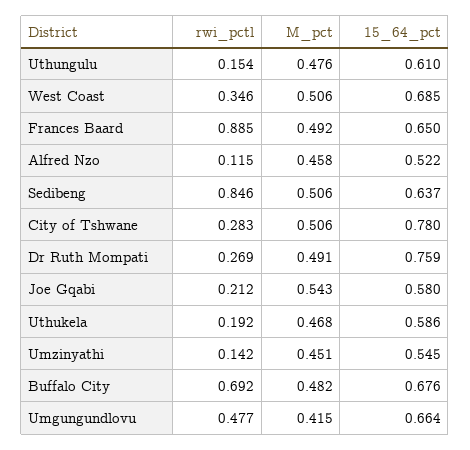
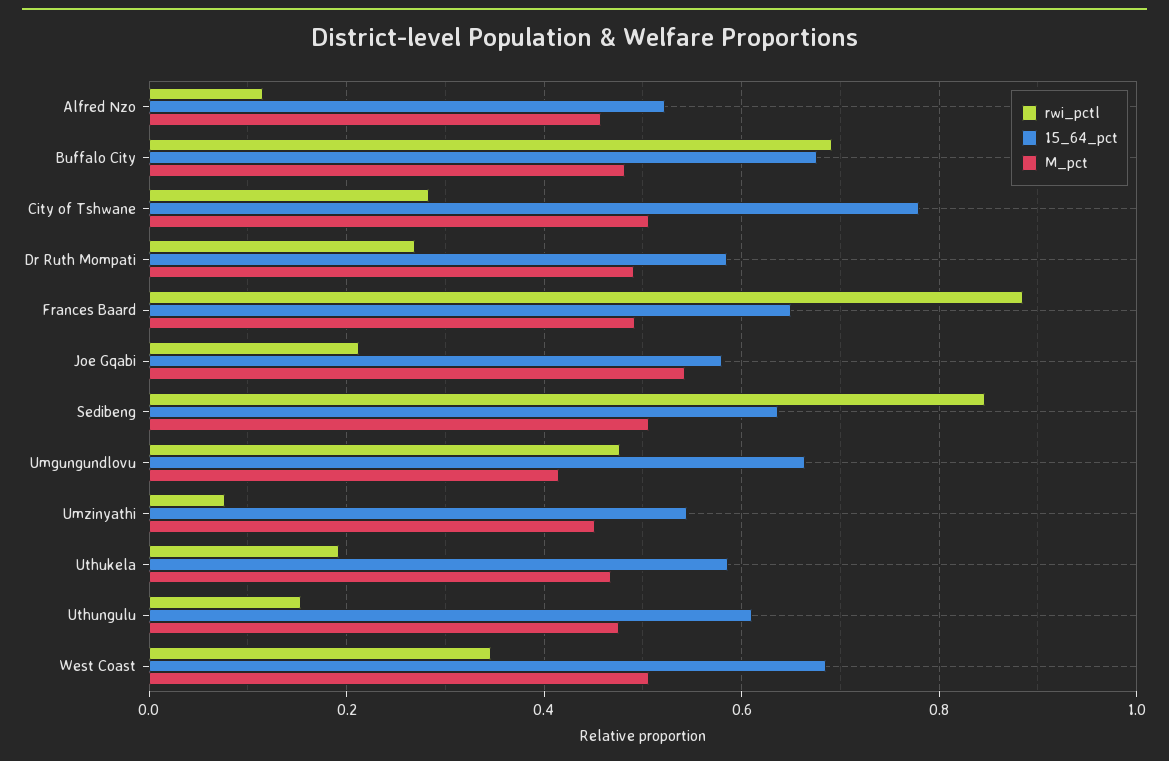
  {
    "rwi_pctl": {
      "Uthungulu": 0.154,
      "West Coast": 0.346,
      "Frances Baard": 0.885,
      "Alfred Nzo": 0.115,
      "Sedibeng": 0.846,
      "City of Tshwane": 0.283,
      "Dr Ruth Mompati": 0.269,
      "Joe Gqabi": 0.212,
      "Uthukela": 0.192,
-     "Umzinyathi": 0.142,
+     "Umzinyathi": 0.08,
      "Buffalo City": 0.692,
      "Umgungundlovu": 0.477
    },
    "M_pct": {
      "Uthungulu": 0.476,
      "West Coast": 0.506,
      "Frances Baard": 0.492,
      "Alfred Nzo": 0.458,
      "Sedibeng": 0.506,
      "City of Tshwane": 0.506,
      "Dr Ruth Mompati": 0.491,
      "Joe Gqabi": 0.543,
      "Uthukela": 0.468,
      "Umzinyathi": 0.451,
      "Buffalo City": 0.482,
      "Umgungundlovu": 0.415
    },
    "15_64_pct": {
      "Uthungulu": 0.61,
      "West Coast": 0.685,
      "Frances Baard": 0.65,
      "Alfred Nzo": 0.522,
      "Sedibeng": 0.637,
      "City of Tshwane": 0.78,
-     "Dr Ruth Mompati": 0.759,
+     "Dr Ruth Mompati": 0.58,
      "Joe Gqabi": 0.58,
      "Uthukela": 0.586,
      "Umzinyathi": 0.545,
      "Buffalo City": 0.676,
      "Umgungundlovu": 0.664
    }
  }

